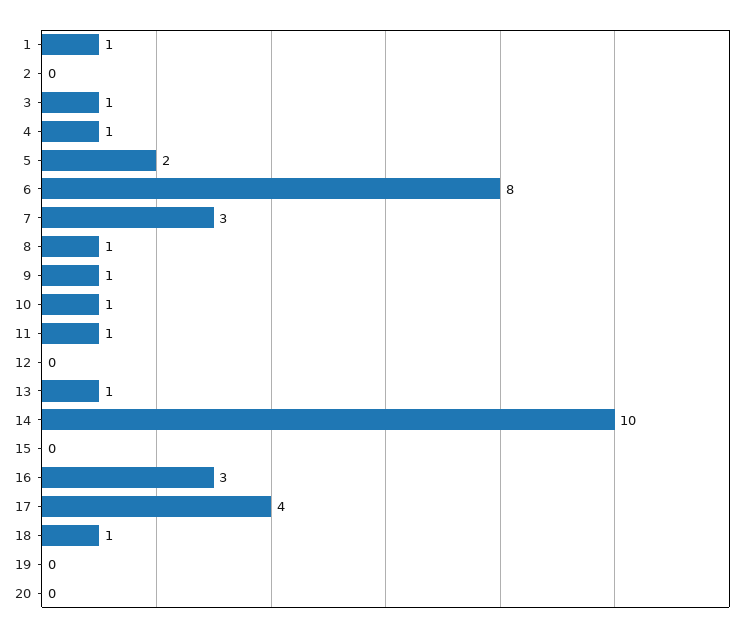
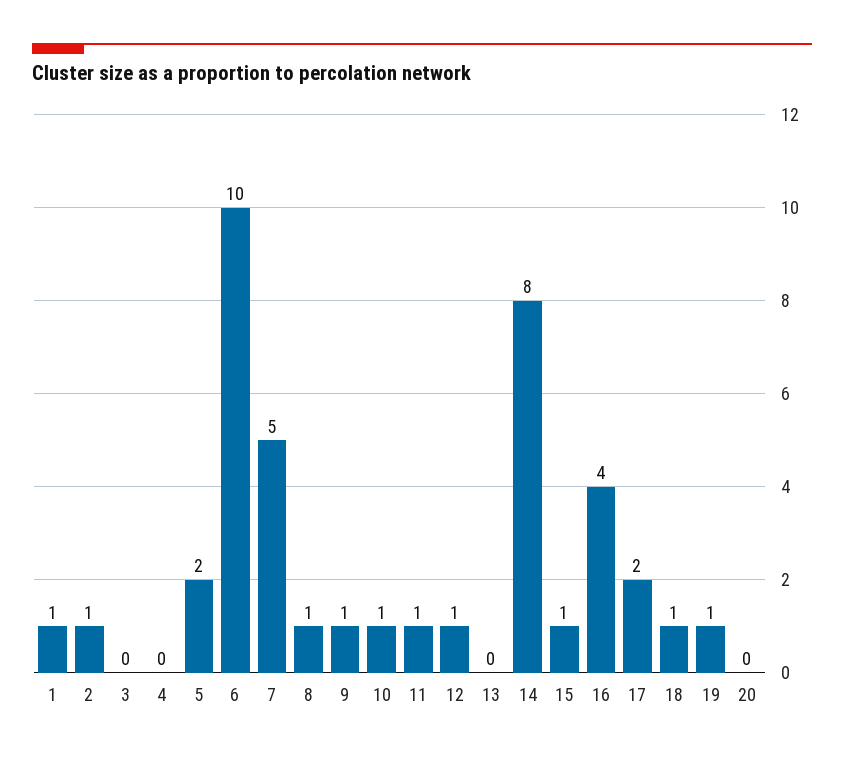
  {
    "1": 1,
-   "2": 0,
+   "2": 1,
-   "3": 1,
+   "3": 0,
-   "4": 1,
+   "4": 0,
    "5": 2,
-   "6": 8,
+   "6": 10,
-   "7": 3,
+   "7": 5,
    "8": 1,
    "9": 1,
    "10": 1,
    "11": 1,
-   "12": 0,
+   "12": 1,
-   "13": 1,
+   "13": 0,
-   "14": 10,
+   "14": 8,
-   "15": 0,
+   "15": 1,
-   "16": 3,
+   "16": 4,
-   "17": 4,
+   "17": 2,
    "18": 1,
-   "19": 0,
+   "19": 1,
    "20": 0
  }

